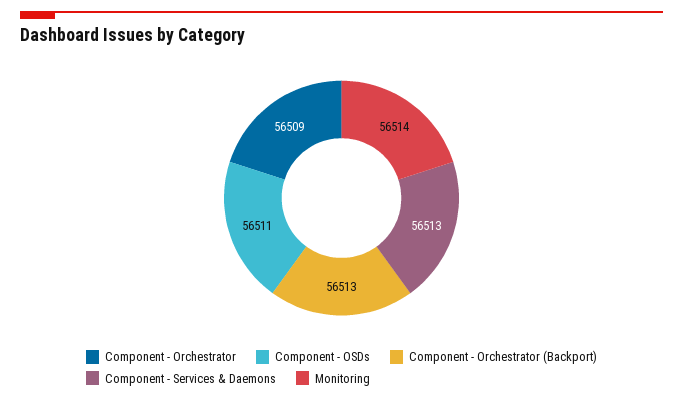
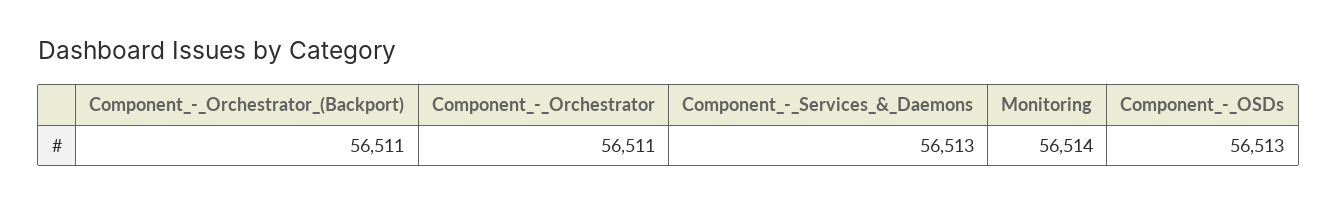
  {
-   "Component - Orchestrator": 56509,
+   "Component - Orchestrator": 56511,
-   "Component - OSDs": 56511,
+   "Component - OSDs": 56513,
-   "Component - Orchestrator (Backport)": 56513,
+   "Component - Orchestrator (Backport)": 56511,
    "Component - Services & Daemons": 56513,
    "Monitoring": 56514
  }

